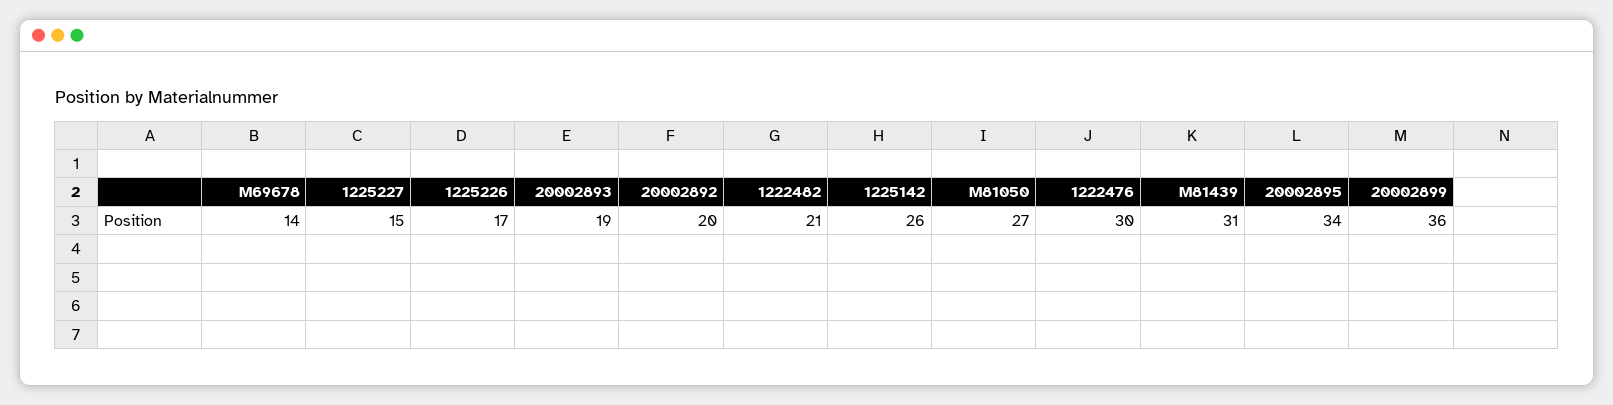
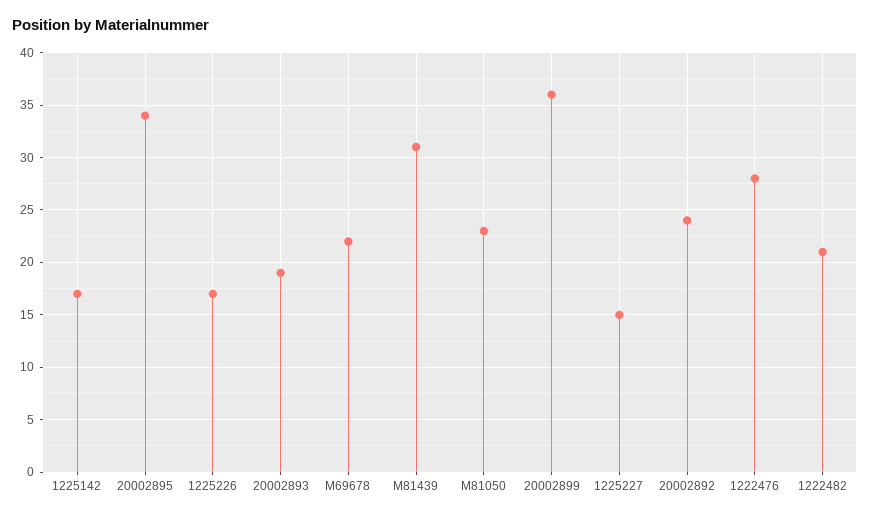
  {
-   "M69678": 14,
+   "M69678": 22,
    "1225227": 15,
    "1225226": 17,
    "20002893": 19,
-   "20002892": 20,
+   "20002892": 24,
    "1222482": 21,
-   "1225142": 26,
+   "1225142": 17,
-   "M81050": 27,
+   "M81050": 23,
-   "1222476": 30,
+   "1222476": 28,
    "M81439": 31,
    "20002895": 34,
    "20002899": 36
  }

